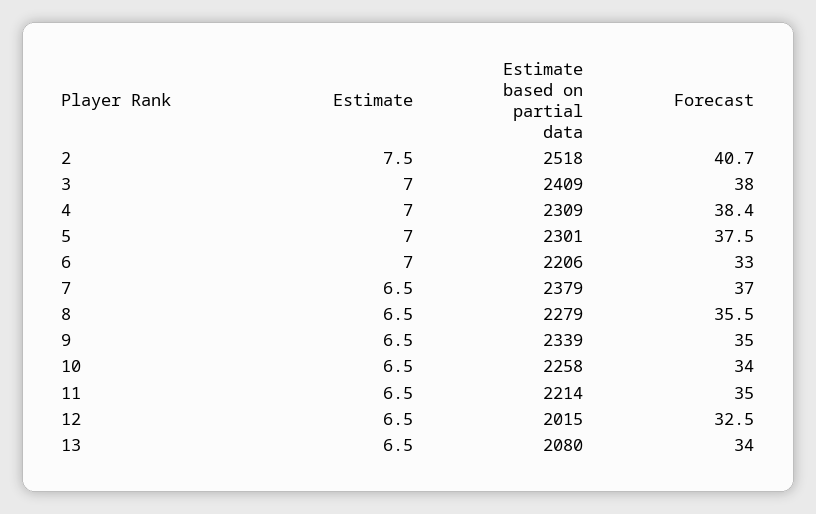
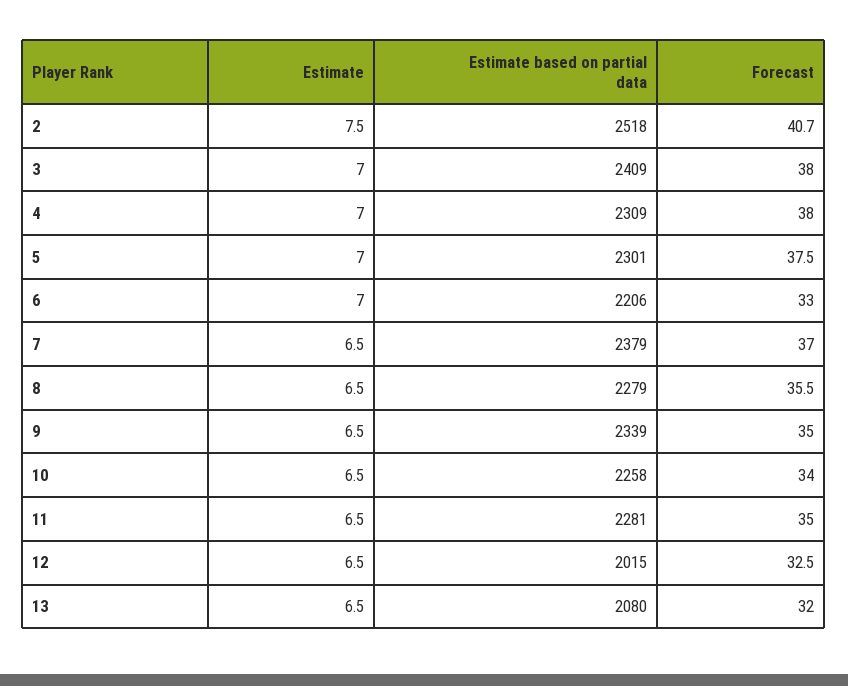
  {
    "Estimate": {
      "2": 7.5,
      "3": 7,
      "4": 7,
      "5": 7,
      "6": 7,
      "7": 6.5,
      "8": 6.5,
      "9": 6.5,
      "10": 6.5,
      "11": 6.5,
      "12": 6.5,
      "13": 6.5
    },
    "Estimate based on partial data": {
      "2": 2518,
      "3": 2409,
      "4": 2309,
      "5": 2301,
      "6": 2206,
      "7": 2379,
      "8": 2279,
      "9": 2339,
      "10": 2258,
-     "11": 2214,
+     "11": 2281,
      "12": 2015,
      "13": 2080
    },
    "Forecast": {
      "2": 40.7,
      "3": 38,
-     "4": 38.4,
+     "4": 38,
      "5": 37.5,
      "6": 33,
      "7": 37,
      "8": 35.5,
      "9": 35,
      "10": 34,
      "11": 35,
      "12": 32.5,
-     "13": 34
+     "13": 32
    }
  }

